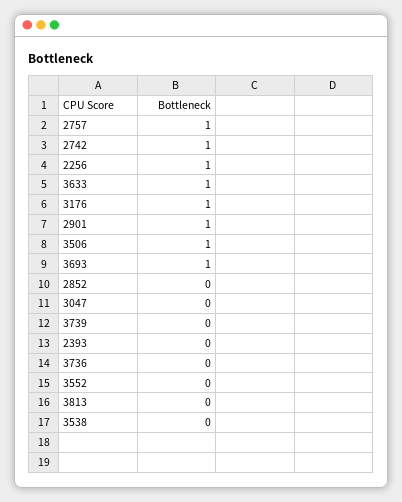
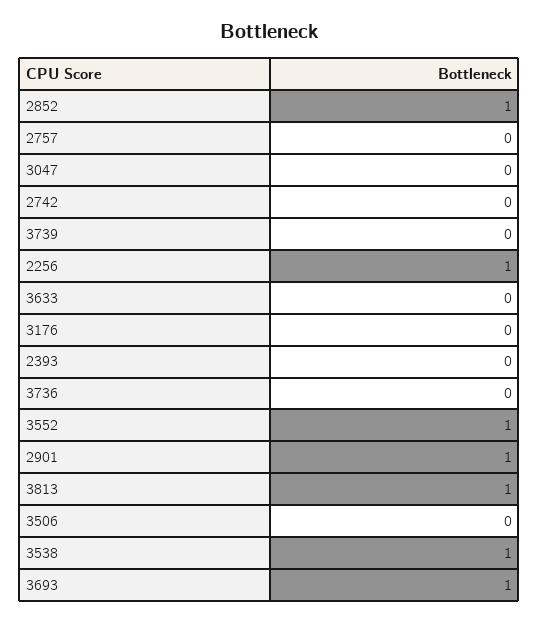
  {
-   "2757": 1,
+   "2757": 0,
-   "2742": 1,
+   "2742": 0,
    "2256": 1,
-   "3633": 1,
+   "3633": 0,
-   "3176": 1,
+   "3176": 0,
    "2901": 1,
-   "3506": 1,
+   "3506": 0,
    "3693": 1,
-   "2852": 0,
+   "2852": 1,
    "3047": 0,
    "3739": 0,
    "2393": 0,
    "3736": 0,
-   "3552": 0,
+   "3552": 1,
-   "3813": 0,
+   "3813": 1,
-   "3538": 0
+   "3538": 1
  }

